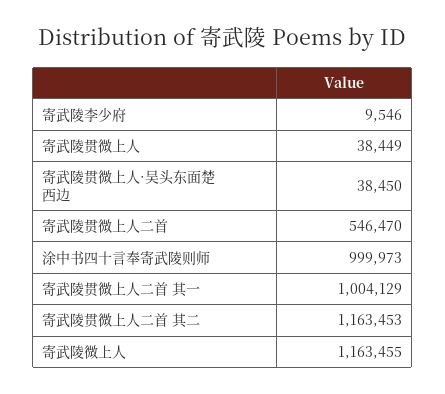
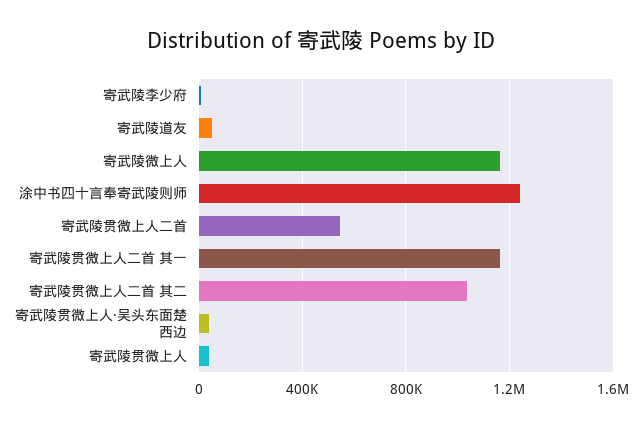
  {
    "寄武陵李少府": 9546,
    "寄武陵贯微上人": 38449,
    "寄武陵贯微上人·吴头东面楚西边": 38450,
    "寄武陵贯微上人二首": 546470,
-   "涂中书四十言奉寄武陵则师": 999973,
+   "涂中书四十言奉寄武陵则师": 1250000,
-   "寄武陵贯微上人二首 其一": 1004129,
+   "寄武陵贯微上人二首 其一": 1150000,
-   "寄武陵贯微上人二首 其二": 1163453,
+   "寄武陵贯微上人二首 其二": 1050000,
-   "寄武陵微上人": 1163455
+   "寄武陵微上人": 1163455,
+   "寄武陵道友": 50000
  }

